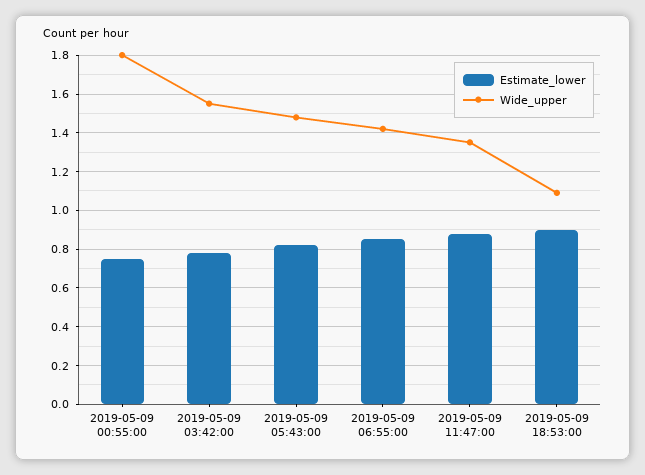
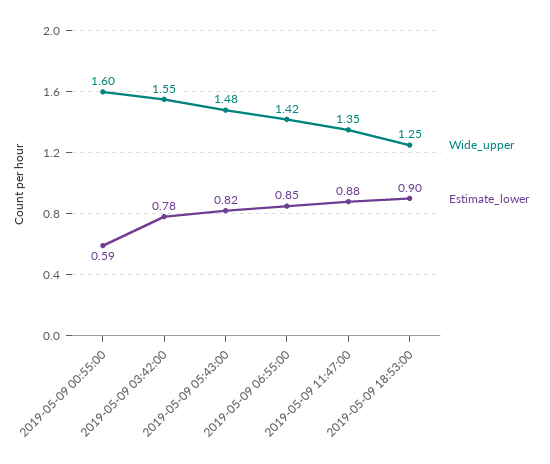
  {
    "Estimate_lower": {
-     "2019-05-09 00:55:00": 0.75,
+     "2019-05-09 00:55:00": 0.59,
      "2019-05-09 03:42:00": 0.78,
      "2019-05-09 05:43:00": 0.82,
      "2019-05-09 06:55:00": 0.85,
      "2019-05-09 11:47:00": 0.88,
      "2019-05-09 18:53:00": 0.9
    },
    "Wide_upper": {
-     "2019-05-09 00:55:00": 1.8,
+     "2019-05-09 00:55:00": 1.6,
      "2019-05-09 03:42:00": 1.55,
      "2019-05-09 05:43:00": 1.48,
      "2019-05-09 06:55:00": 1.42,
      "2019-05-09 11:47:00": 1.35,
-     "2019-05-09 18:53:00": 1.1
+     "2019-05-09 18:53:00": 1.25
    }
  }

